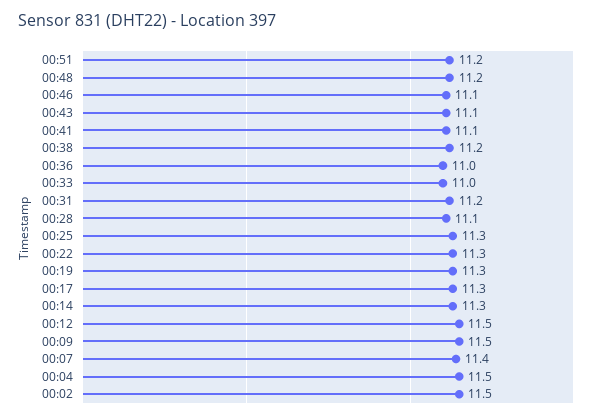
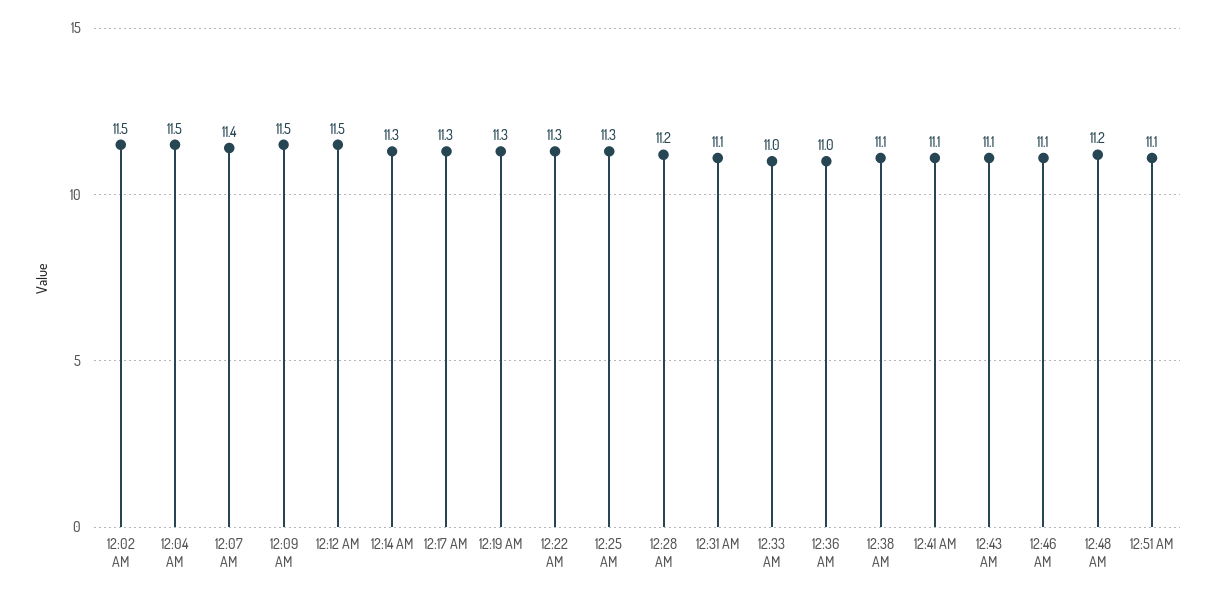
  {
-   "00:51": 11.2,
+   "00:51": 11.1,
    "00:48": 11.2,
    "00:46": 11.1,
    "00:43": 11.1,
    "00:41": 11.1,
-   "00:38": 11.2,
+   "00:38": 11.1,
    "00:36": 11,
    "00:33": 11,
-   "00:31": 11.2,
+   "00:31": 11.1,
-   "00:28": 11.1,
+   "00:28": 11.2,
    "00:25": 11.3,
    "00:22": 11.3,
    "00:19": 11.3,
    "00:17": 11.3,
    "00:14": 11.3,
    "00:12": 11.5,
    "00:09": 11.5,
    "00:07": 11.4,
    "00:04": 11.5,
    "00:02": 11.5
  }

